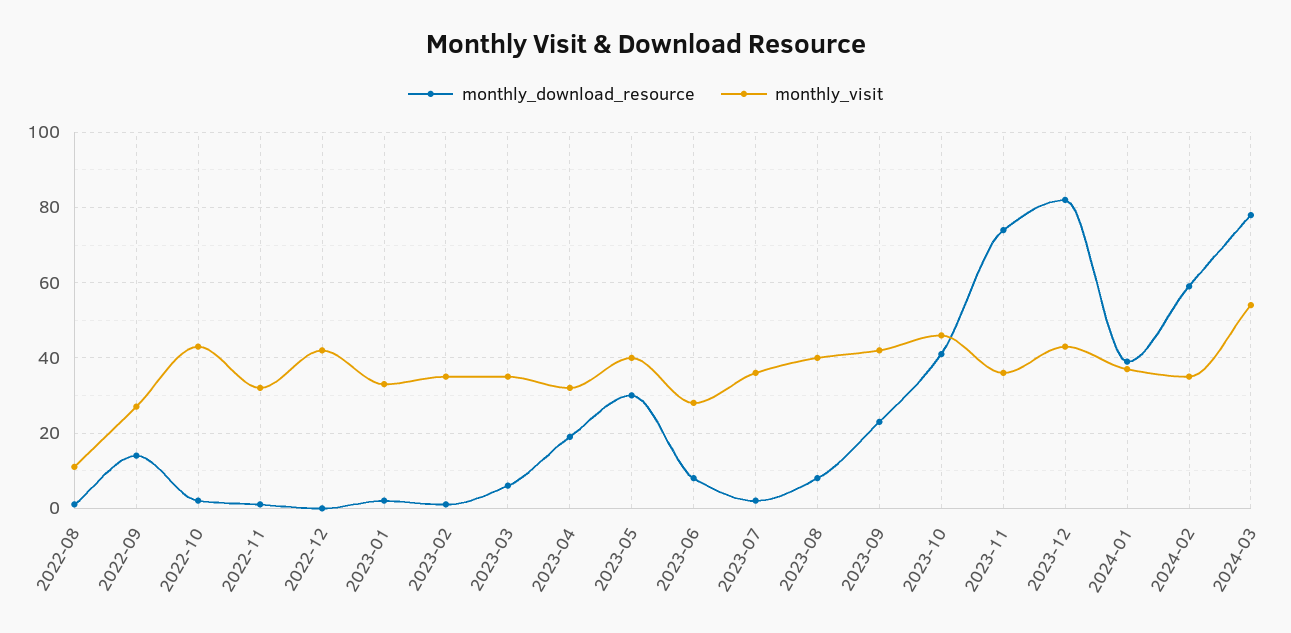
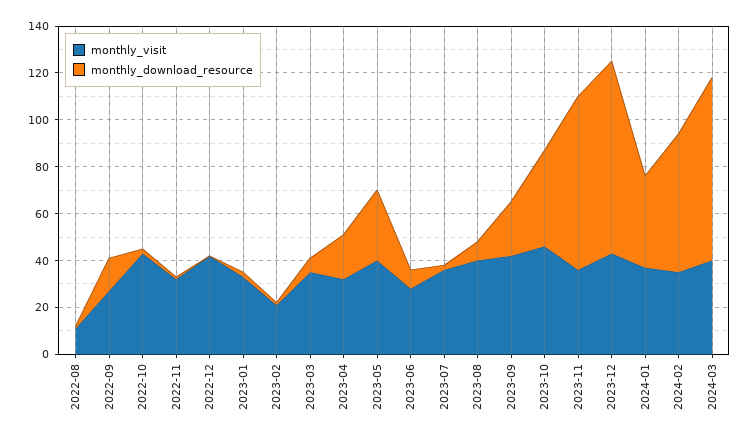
  {
    "monthly_download_resource": {
      "2022-08": 0,
      "2022-09": 15,
      "2022-10": 0,
      "2022-11": 0,
      "2022-12": 0,
      "2023-01": 0,
      "2023-02": 0,
      "2023-03": 5,
      "2023-04": 20,
      "2023-05": 30,
      "2023-06": 10,
      "2023-07": 0,
      "2023-08": 10,
      "2023-09": 25,
      "2023-10": 40,
      "2023-11": 75,
      "2023-12": 80,
      "2024-01": 40,
      "2024-02": 60,
      "2024-03": 80
    },
    "monthly_visit": {
      "2022-08": 10,
      "2022-09": 25,
      "2022-10": 45,
      "2022-11": 30,
      "2022-12": 40,
      "2023-01": 35,
-     "2023-02": 35,
+     "2023-02": 20,
      "2023-03": 35,
      "2023-04": 30,
      "2023-05": 40,
      "2023-06": 30,
      "2023-07": 35,
      "2023-08": 40,
      "2023-09": 40,
      "2023-10": 45,
      "2023-11": 35,
      "2023-12": 45,
      "2024-01": 35,
      "2024-02": 35,
-     "2024-03": 55
+     "2024-03": 40
    }
  }

